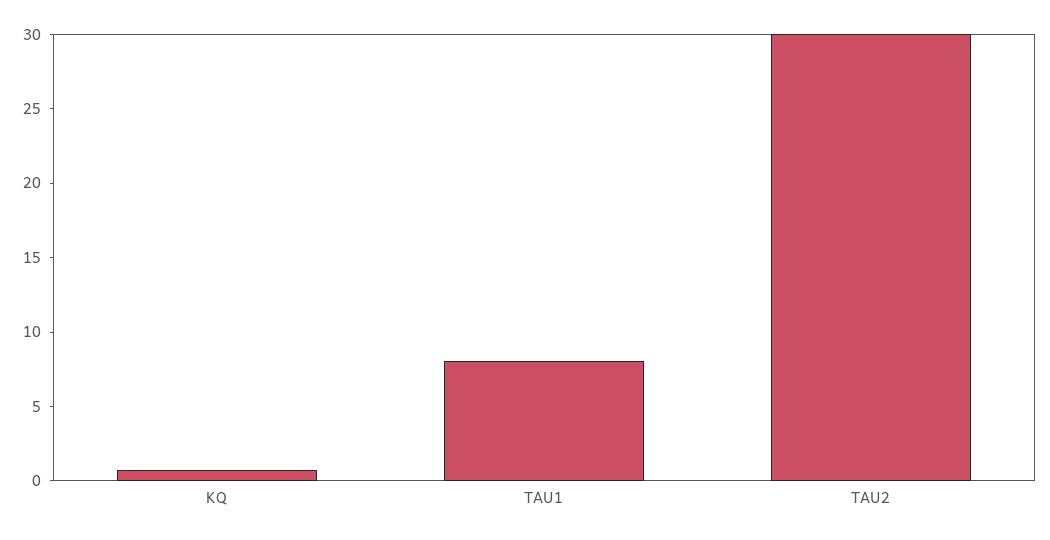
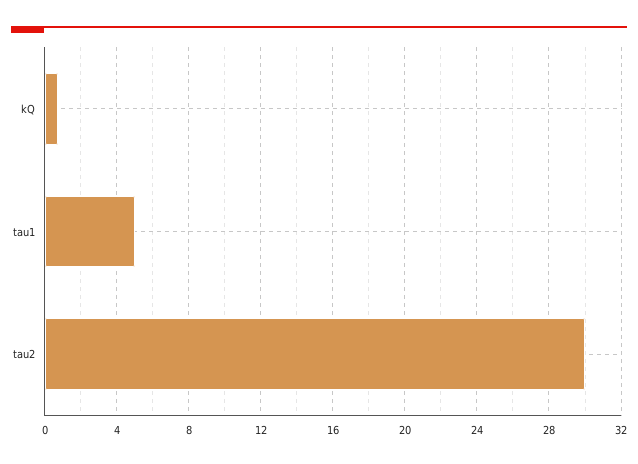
  {
    "KQ": 0.5,
-   "TAU1": 8,
+   "TAU1": 5,
    "TAU2": 30
  }

